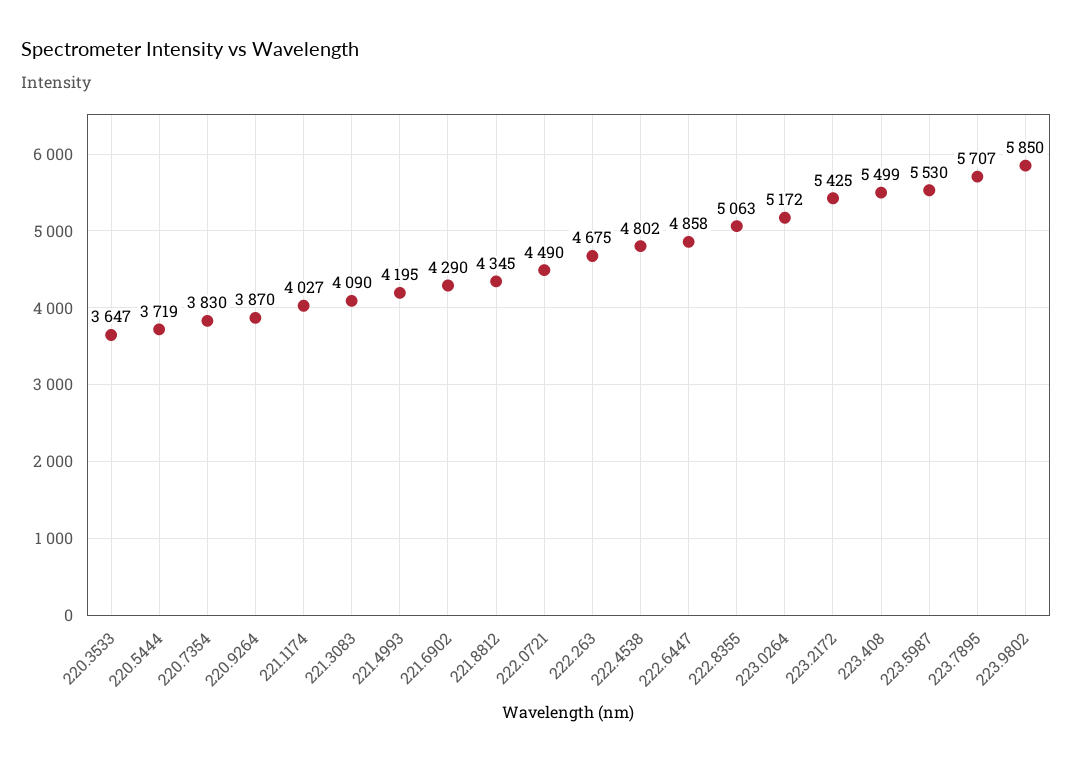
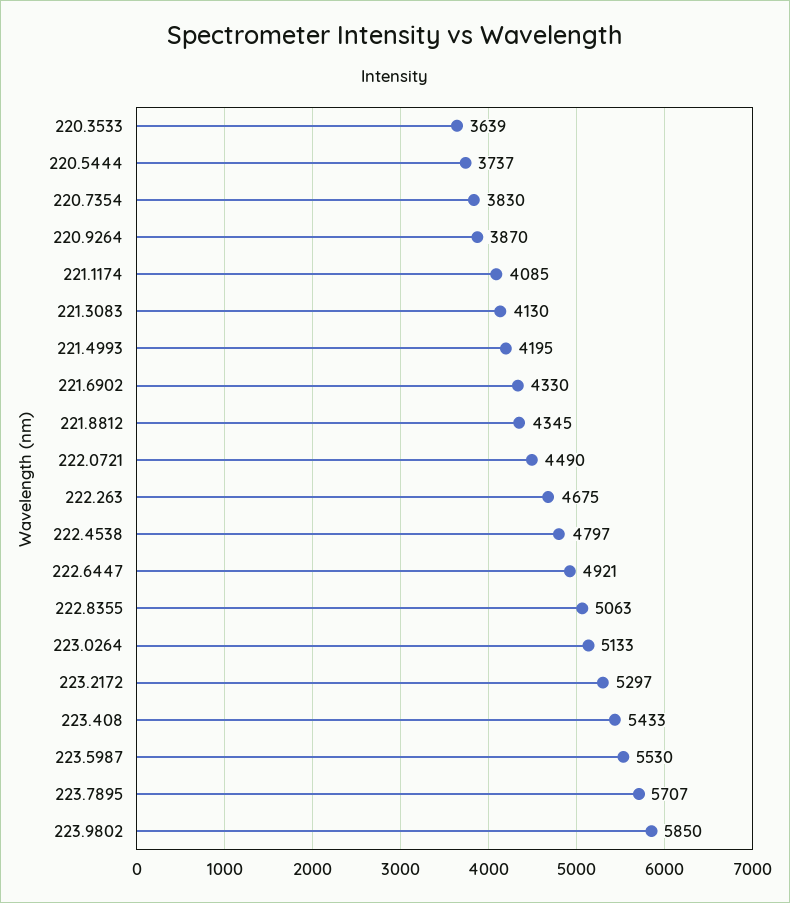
  {
-   "220.3533": 3647,
+   "220.3533": 3639,
-   "220.5444": 3719,
+   "220.5444": 3737,
    "220.7354": 3830,
    "220.9264": 3870,
-   "221.1174": 4027,
+   "221.1174": 4085,
-   "221.3083": 4090,
+   "221.3083": 4130,
    "221.4993": 4195,
-   "221.6902": 4290,
+   "221.6902": 4330,
    "221.8812": 4345,
    "222.0721": 4490,
    "222.263": 4675,
-   "222.4538": 4802,
+   "222.4538": 4797,
-   "222.6447": 4858,
+   "222.6447": 4921,
    "222.8355": 5063,
-   "223.0264": 5172,
+   "223.0264": 5133,
-   "223.2172": 5425,
+   "223.2172": 5297,
-   "223.408": 5499,
+   "223.408": 5433,
    "223.5987": 5530,
    "223.7895": 5707,
    "223.9802": 5850
  }

